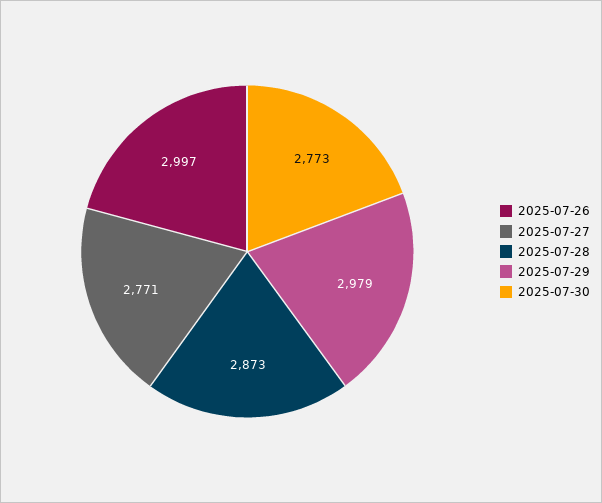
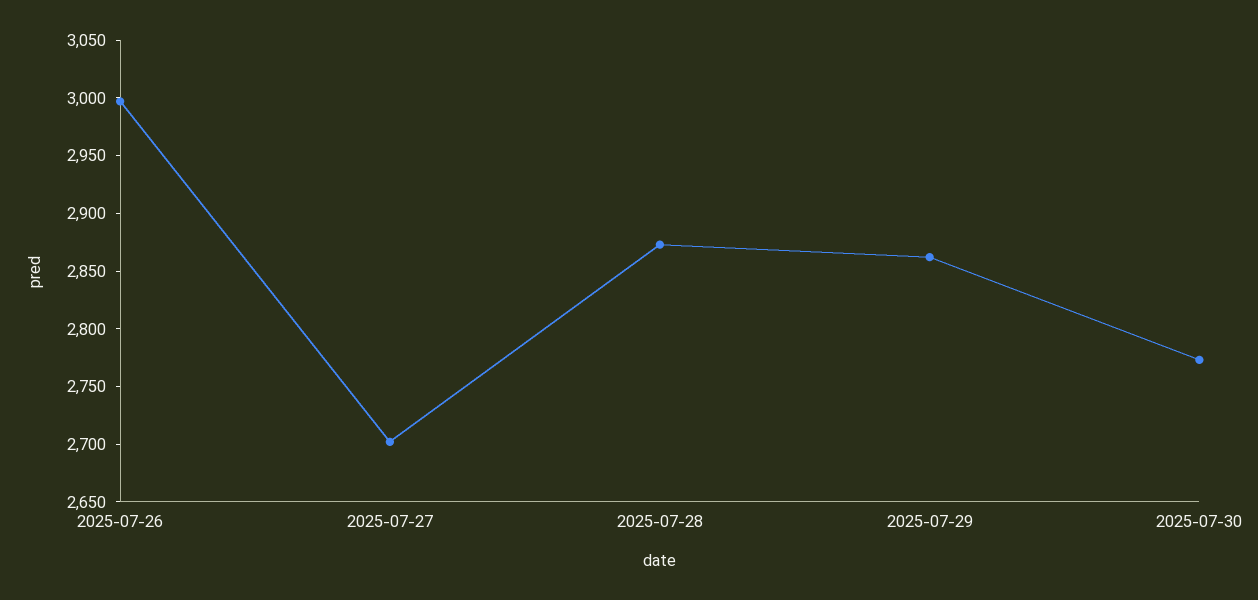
  {
    "2025-07-26": 2997,
-   "2025-07-27": 2771,
+   "2025-07-27": 2700,
    "2025-07-28": 2873,
-   "2025-07-29": 2979,
+   "2025-07-29": 2860,
    "2025-07-30": 2773
  }

